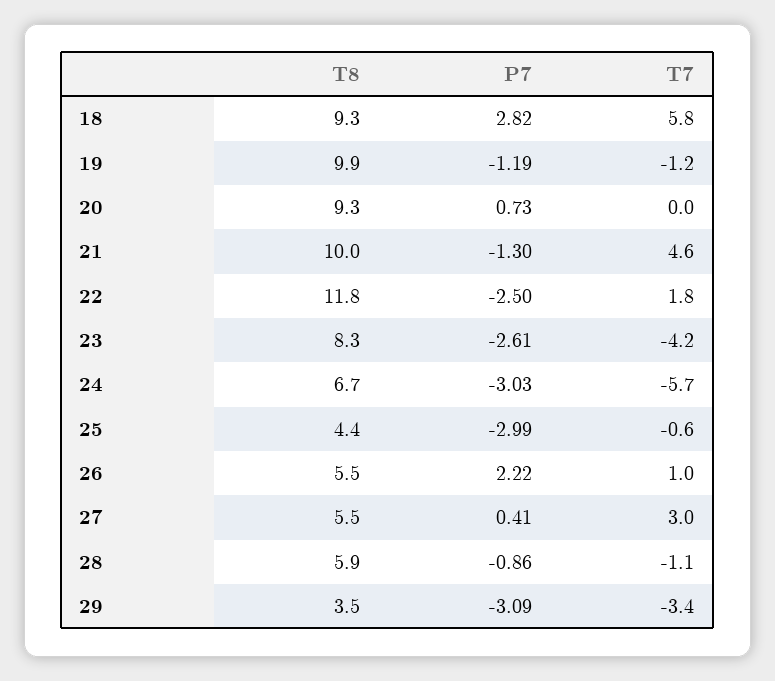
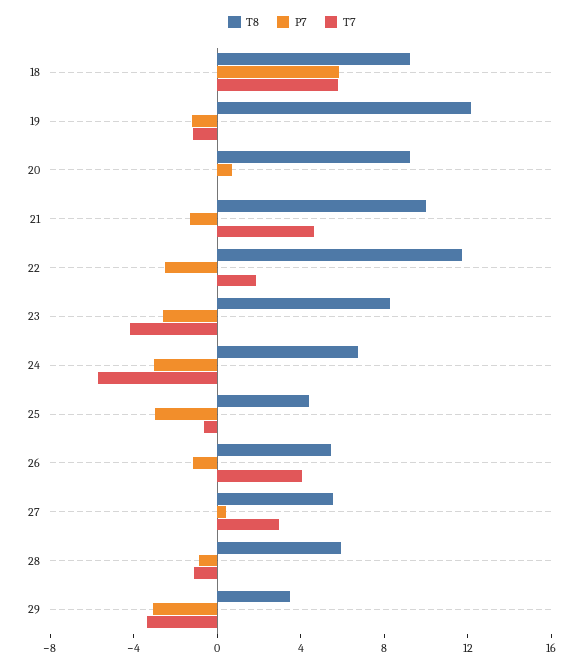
  {
    "T8": {
      "18": 9.3,
-     "19": 9.9,
+     "19": 12,
      "20": 9.3,
      "21": 10,
      "22": 11.8,
      "23": 8.3,
      "24": 6.7,
      "25": 4.4,
      "26": 5.5,
      "27": 5.5,
      "28": 5.9,
      "29": 3.5
    },
    "P7": {
-     "18": 2.82,
+     "18": 6,
      "19": -1.19,
      "20": 0.73,
      "21": -1.3,
      "22": -2.5,
      "23": -2.61,
      "24": -3.03,
      "25": -2.99,
-     "26": 2.22,
+     "26": -1,
      "27": 0.41,
      "28": -0.86,
      "29": -3.09
    },
    "T7": {
      "18": 5.8,
      "19": -1.2,
      "20": 0,
      "21": 4.6,
      "22": 1.8,
      "23": -4.2,
      "24": -5.7,
      "25": -0.6,
-     "26": 1,
+     "26": 4,
      "27": 3,
      "28": -1.1,
      "29": -3.4
    }
  }

